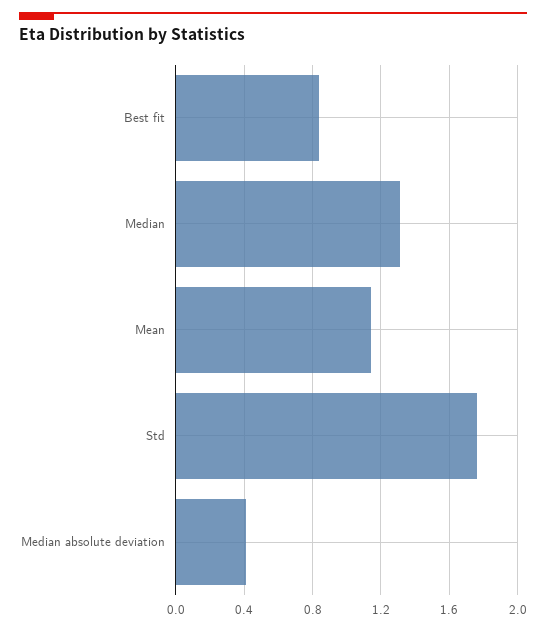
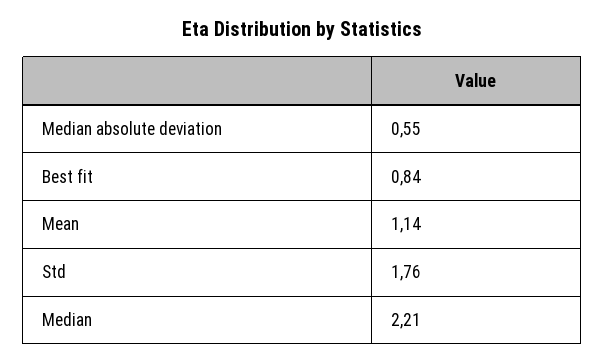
  {
    "Best fit": 0.84,
-   "Median": 1.3,
+   "Median": 2.21,
    "Mean": 1.14,
    "Std": 1.76,
-   "Median absolute deviation": 0.4
+   "Median absolute deviation": 0.55
  }

